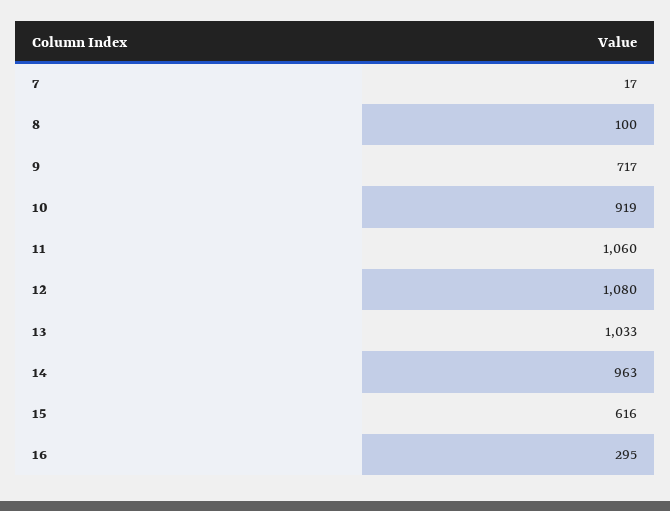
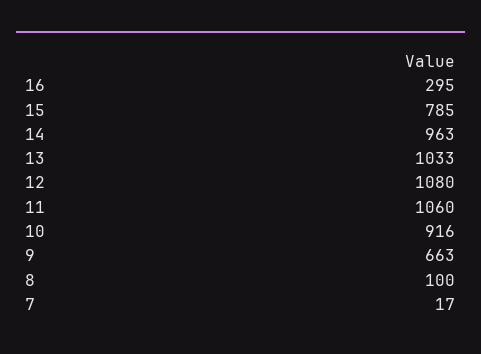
  {
    "7": 17,
    "8": 100,
-   "9": 717,
+   "9": 663,
-   "10": 919,
+   "10": 916,
    "11": 1060,
    "12": 1080,
    "13": 1033,
    "14": 963,
-   "15": 616,
+   "15": 785,
    "16": 295
  }

